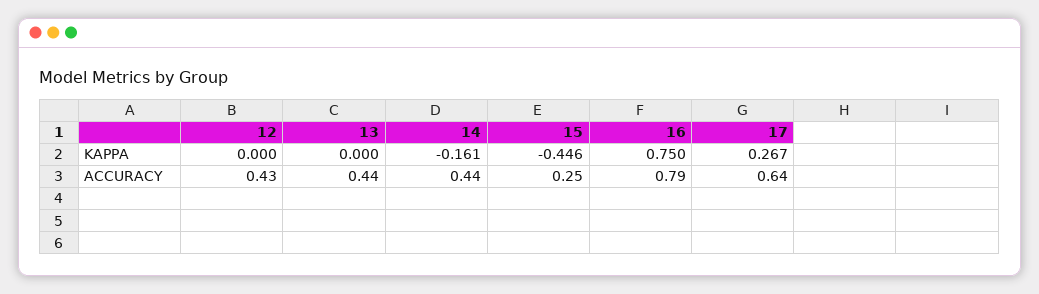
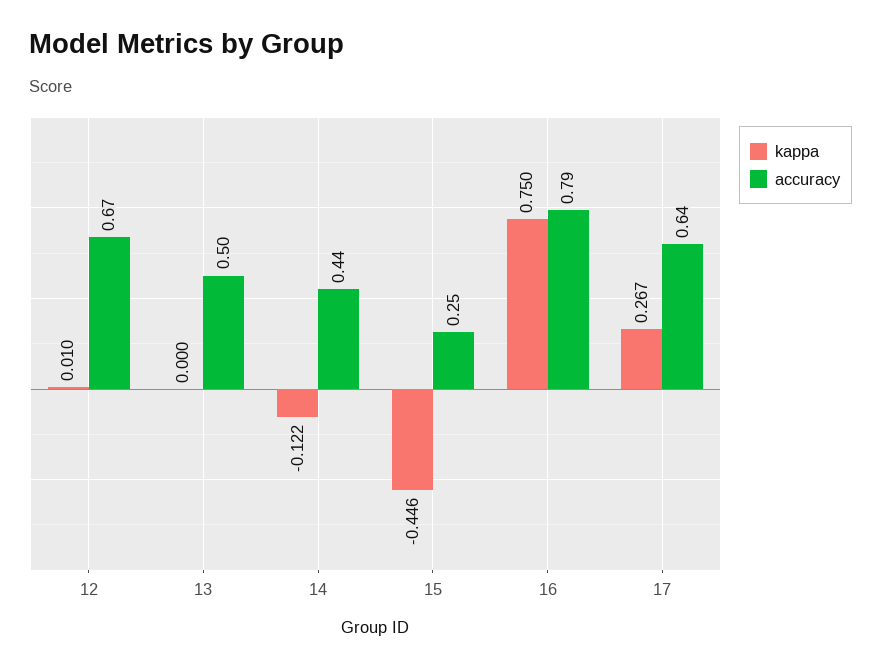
  {
    "KAPPA": {
-     "12": 0,
+     "12": 0.01,
      "13": 0,
-     "14": -0.161,
+     "14": -0.122,
      "15": -0.446,
      "16": 0.75,
      "17": 0.267
    },
    "ACCURACY": {
-     "12": 0.43,
+     "12": 0.67,
-     "13": 0.44,
+     "13": 0.5,
      "14": 0.44,
      "15": 0.25,
      "16": 0.79,
      "17": 0.64
    }
  }

